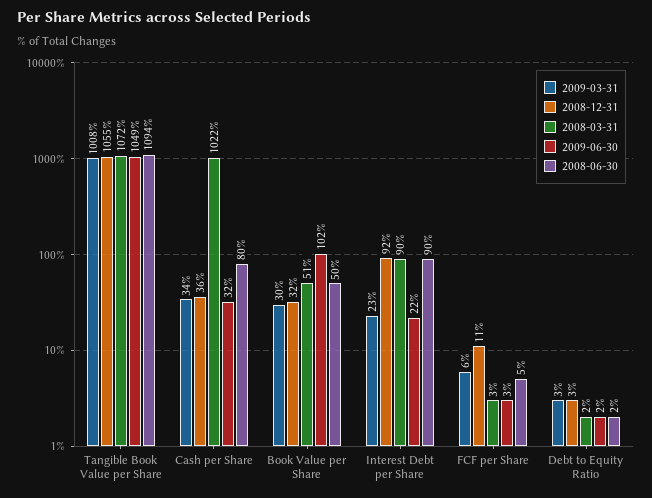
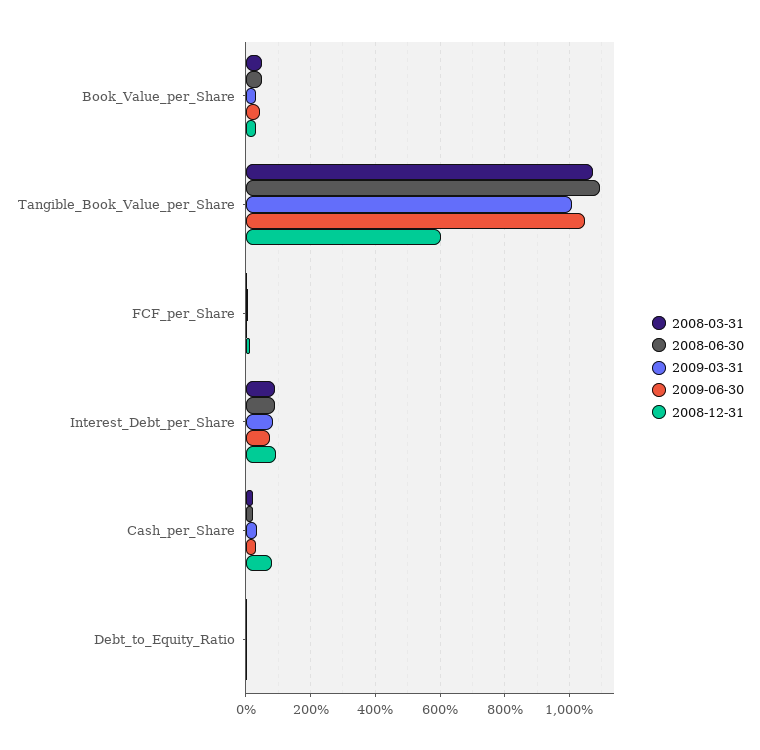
  {
    "2009-03-31": {
      "Tangible Book Value per Share": 1008,
      "Cash per Share": 34,
      "Book Value per Share": 30,
-     "Interest Debt per Share": 23,
+     "Interest Debt per Share": 80,
      "FCF per Share": 6,
      "Debt to Equity Ratio": 3
    },
    "2008-12-31": {
-     "Tangible Book Value per Share": 1055,
+     "Tangible Book Value per Share": 600,
-     "Cash per Share": 36,
+     "Cash per Share": 80,
      "Book Value per Share": 32,
      "Interest Debt per Share": 92,
      "FCF per Share": 11,
      "Debt to Equity Ratio": 3
    },
    "2008-03-31": {
      "Tangible Book Value per Share": 1072,
-     "Cash per Share": 1022,
+     "Cash per Share": 20,
      "Book Value per Share": 51,
      "Interest Debt per Share": 90,
      "FCF per Share": 3,
      "Debt to Equity Ratio": 2
    },
    "2009-06-30": {
      "Tangible Book Value per Share": 1049,
      "Cash per Share": 32,
-     "Book Value per Share": 102,
+     "Book Value per Share": 40,
-     "Interest Debt per Share": 22,
+     "Interest Debt per Share": 80,
      "FCF per Share": 3,
      "Debt to Equity Ratio": 2
    },
    "2008-06-30": {
      "Tangible Book Value per Share": 1094,
-     "Cash per Share": 80,
+     "Cash per Share": 20,
      "Book Value per Share": 50,
      "Interest Debt per Share": 90,
      "FCF per Share": 5,
      "Debt to Equity Ratio": 2
    }
  }

